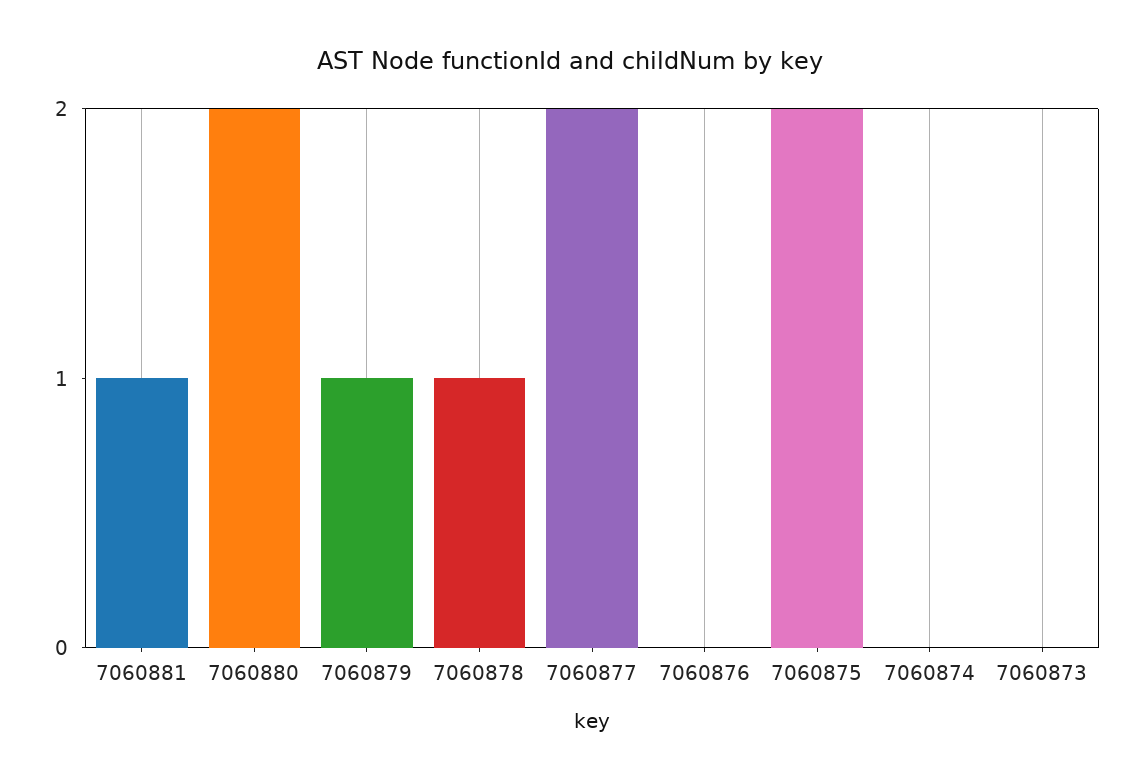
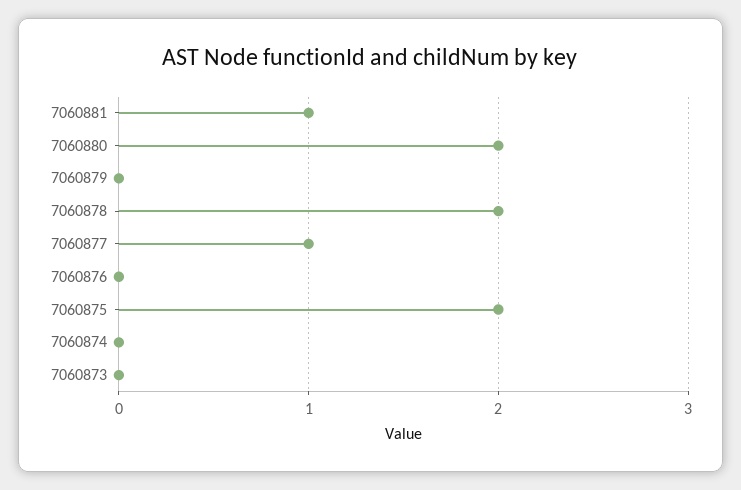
  {
    "7060881": 1,
    "7060880": 2,
-   "7060879": 1,
+   "7060879": 0,
-   "7060878": 1,
+   "7060878": 2,
-   "7060877": 2,
+   "7060877": 1,
    "7060876": 0,
    "7060875": 2,
    "7060874": 0,
    "7060873": 0
  }

